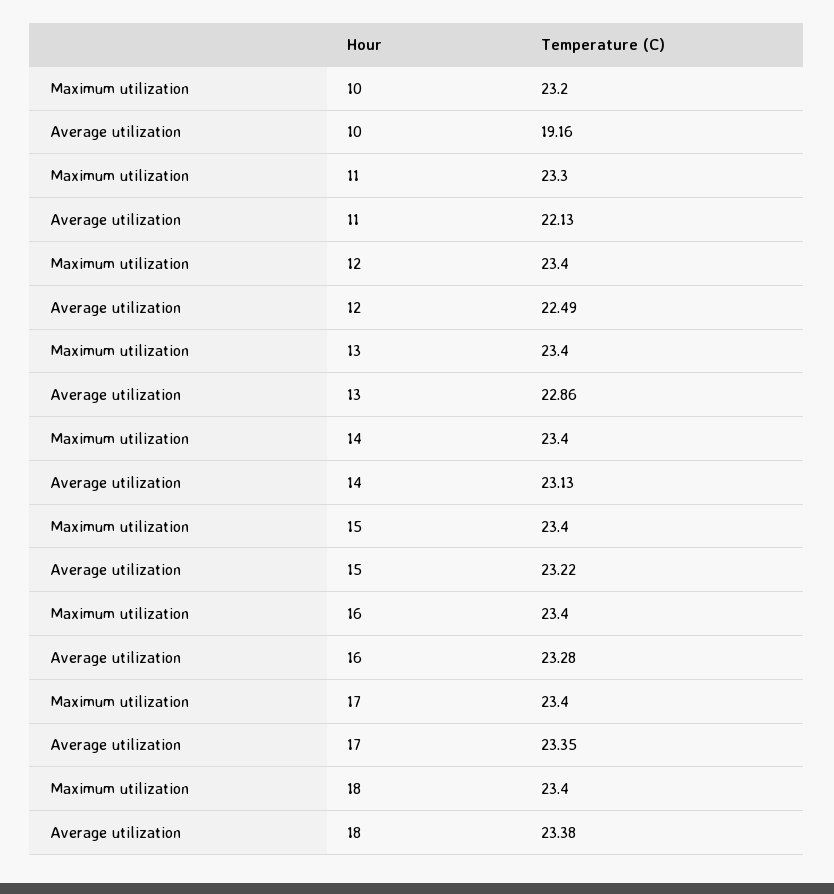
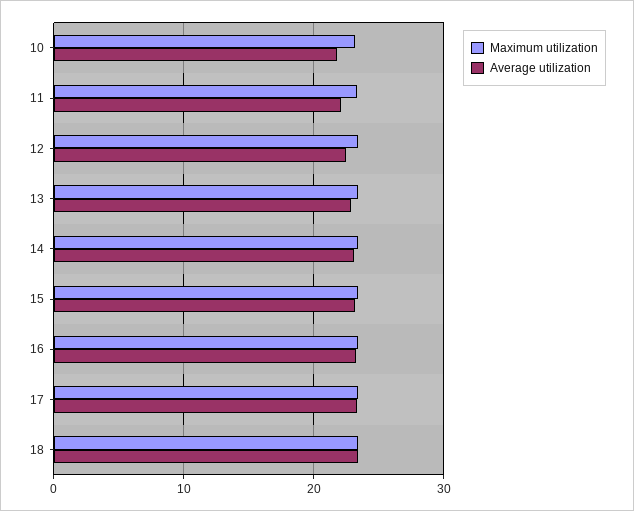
  {
    "Maximum utilization": {
      "10": 23.2,
      "11": 23.3,
      "12": 23.4,
      "13": 23.4,
      "14": 23.4,
      "15": 23.4,
      "16": 23.4,
      "17": 23.4,
      "18": 23.4
    },
    "Average utilization": {
-     "10": 19.16,
+     "10": 22,
      "11": 22.13,
      "12": 22.49,
      "13": 22.86,
      "14": 23.13,
      "15": 23.22,
      "16": 23.28,
      "17": 23.35,
      "18": 23.38
    }
  }

